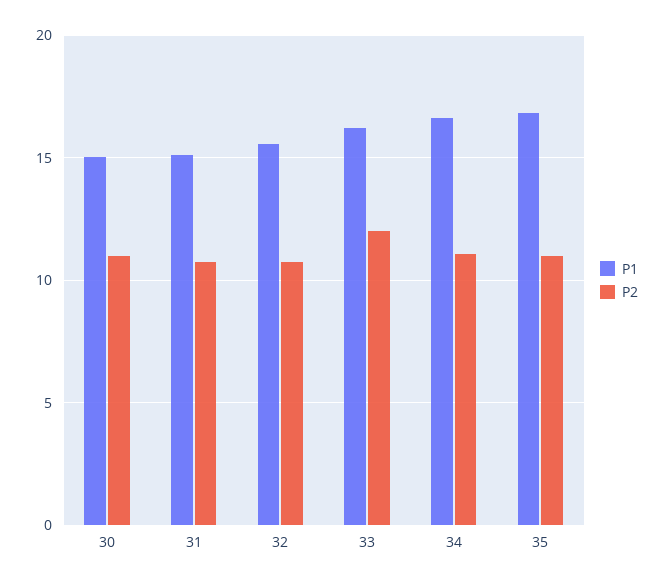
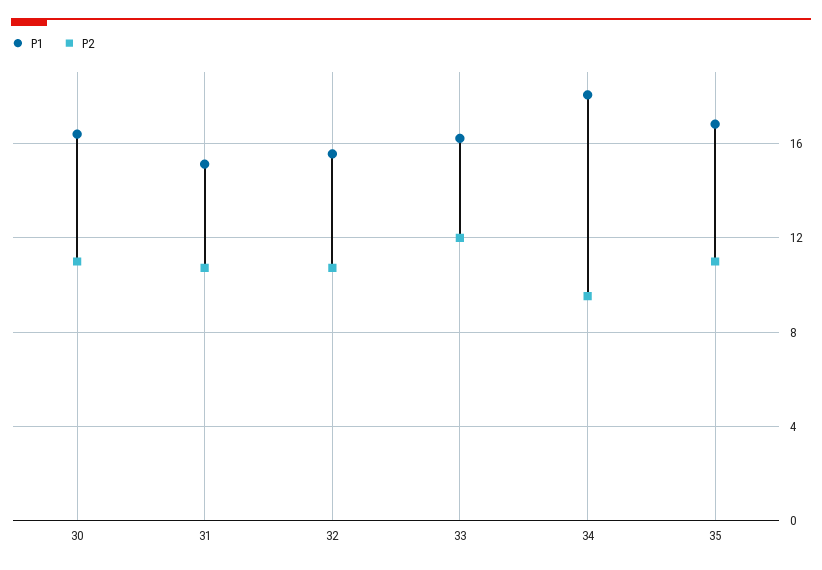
  {
    "P1": {
-     "30": 15,
+     "30": 16.5,
      "31": 15,
      "32": 15.5,
      "33": 16,
-     "34": 16.5,
+     "34": 18,
      "35": 17
    },
    "P2": {
      "30": 11,
      "31": 10.5,
      "32": 10.5,
      "33": 12,
-     "34": 11,
+     "34": 9.5,
      "35": 11
    }
  }

